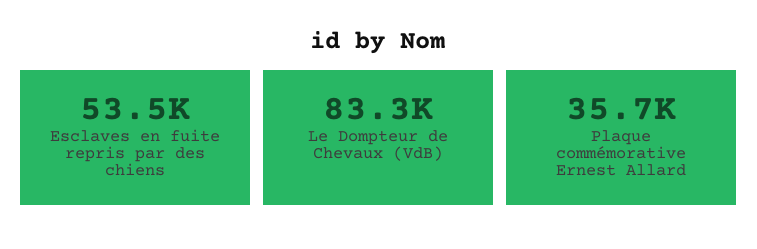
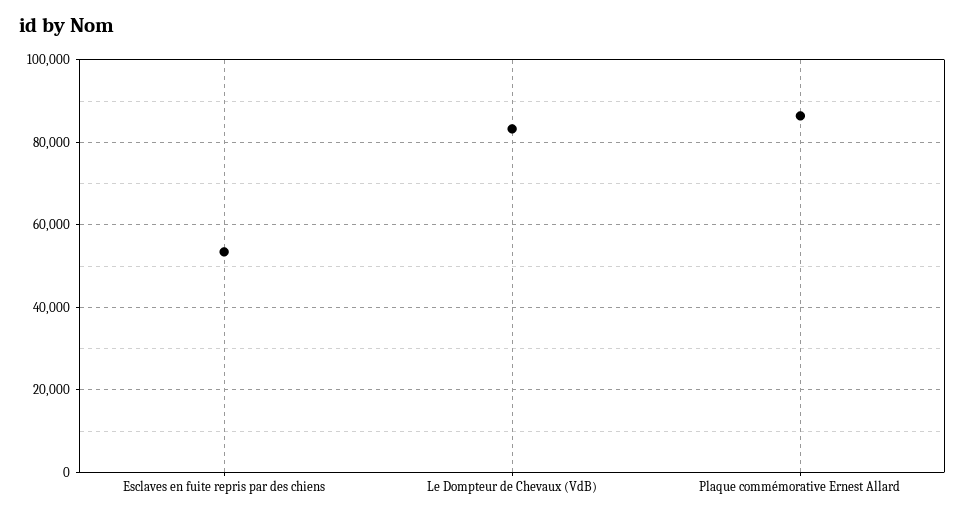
  {
    "Esclaves en fuite repris par des chiens": 53500,
    "Le Dompteur de Chevaux (VdB)": 83300,
-   "Plaque commémorative Ernest Allard": 35700
+   "Plaque commémorative Ernest Allard": 86000
  }

